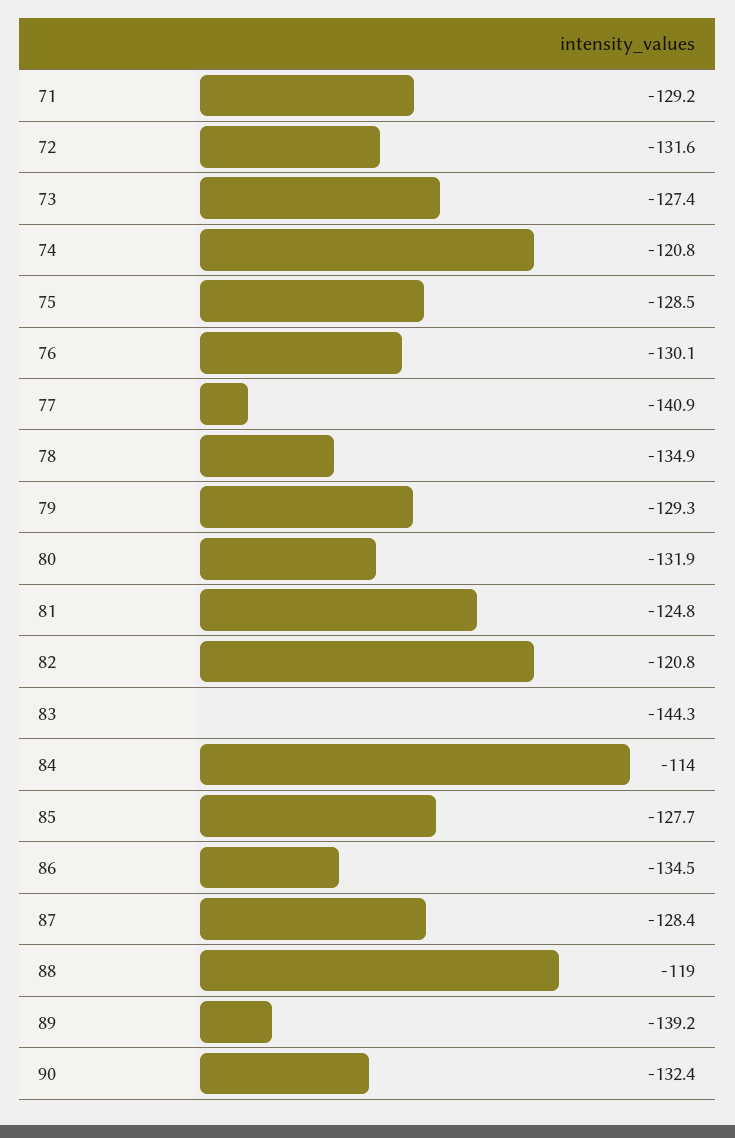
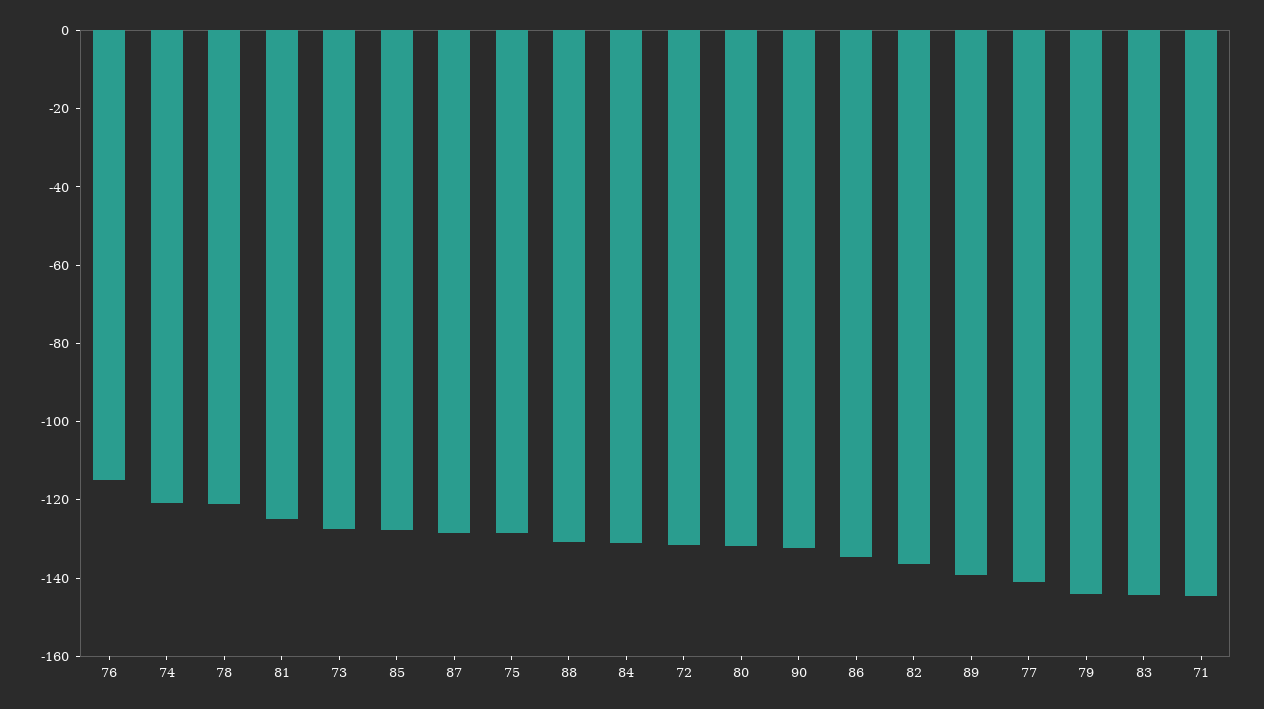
  {
-   "71": -129.2,
+   "71": -145,
    "72": -131.6,
    "73": -127.4,
    "74": -120.8,
    "75": -128.5,
-   "76": -130.1,
+   "76": -115,
    "77": -140.9,
-   "78": -134.9,
+   "78": -120,
-   "79": -129.3,
+   "79": -145,
    "80": -131.9,
    "81": -124.8,
-   "82": -120.8,
+   "82": -135,
    "83": -144.3,
-   "84": -114,
+   "84": -130,
    "85": -127.7,
    "86": -134.5,
    "87": -128.4,
-   "88": -119,
+   "88": -130,
    "89": -139.2,
    "90": -132.4
  }

